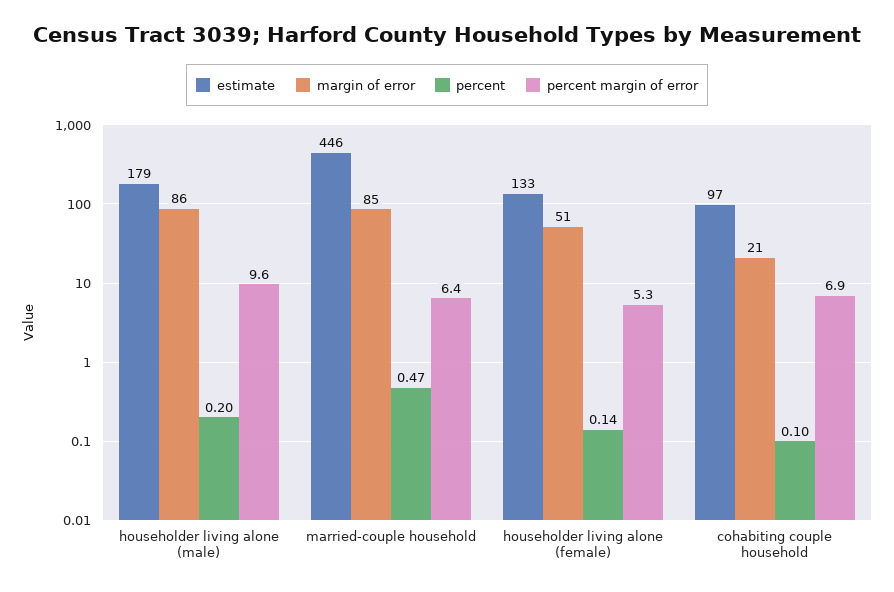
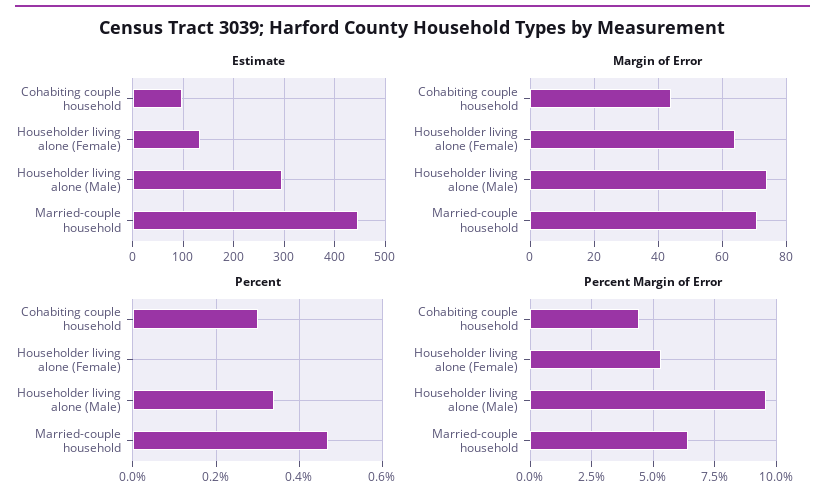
  {
    "estimate": {
-     "householder living alone (male)": 179,
+     "householder living alone (male)": 300,
      "married-couple household": 446,
      "householder living alone (female)": 133,
      "cohabiting couple household": 97
    },
    "margin of error": {
-     "householder living alone (male)": 86,
+     "householder living alone (male)": 75,
-     "married-couple household": 85,
+     "married-couple household": 70,
-     "householder living alone (female)": 51,
+     "householder living alone (female)": 65,
-     "cohabiting couple household": 21
+     "cohabiting couple household": 45
    },
    "percent": {
-     "householder living alone (male)": 0.2,
+     "householder living alone (male)": 0.35,
      "married-couple household": 0.47,
-     "householder living alone (female)": 0.14,
+     "householder living alone (female)": 0,
-     "cohabiting couple household": 0.1
+     "cohabiting couple household": 0.3
    },
    "percent margin of error": {
      "householder living alone (male)": 9.6,
      "married-couple household": 6.4,
      "householder living alone (female)": 5.3,
-     "cohabiting couple household": 6.9
+     "cohabiting couple household": 4.5
    }
  }

